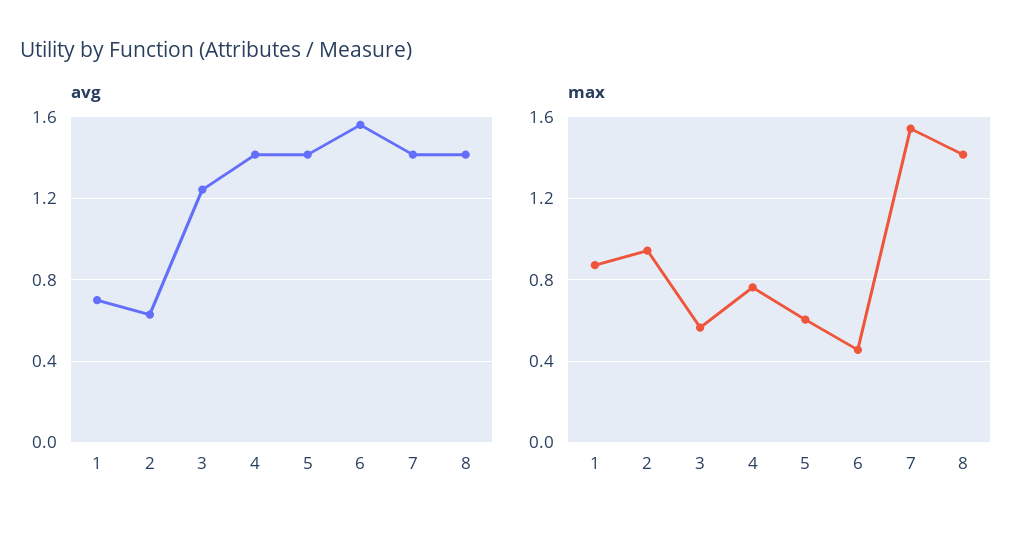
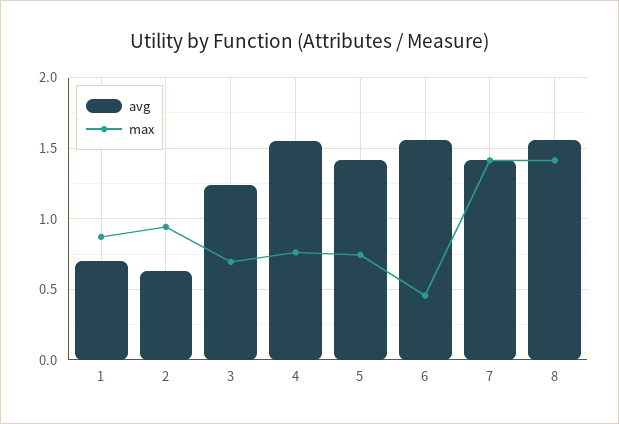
  {
    "avg": {
      "1": 0.7,
      "2": 0.65,
      "3": 1.25,
-     "4": 1.4,
+     "4": 1.55,
      "5": 1.4,
      "6": 1.55,
      "7": 1.4,
-     "8": 1.4
+     "8": 1.55
    },
    "max": {
      "1": 0.85,
      "2": 0.95,
-     "3": 0.55,
+     "3": 0.7,
      "4": 0.75,
-     "5": 0.6,
+     "5": 0.75,
      "6": 0.45,
-     "7": 1.55,
+     "7": 1.4,
      "8": 1.4
    }
  }

